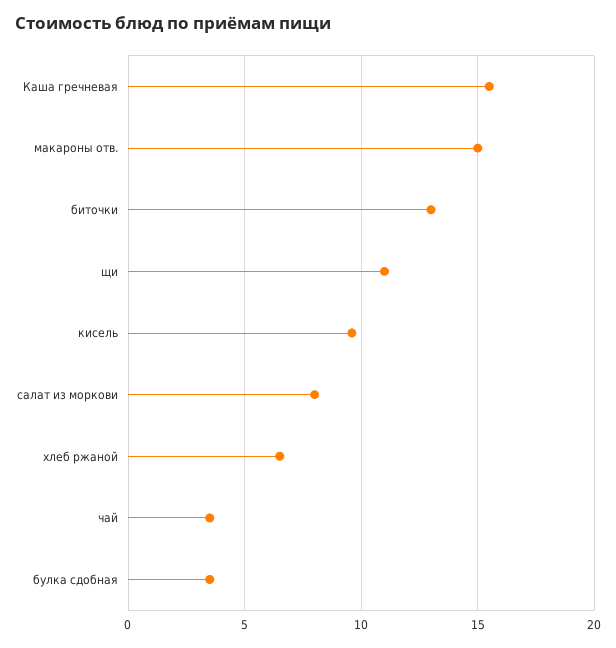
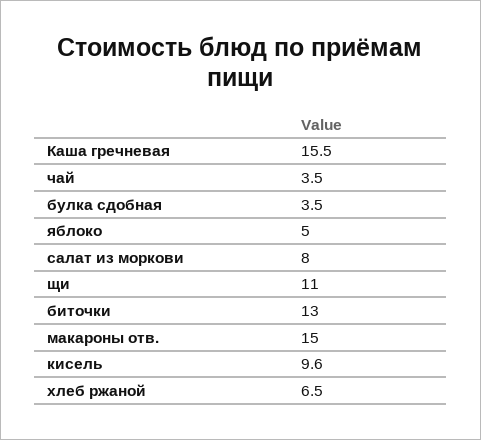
  {
    "Каша гречневая": 15.5,
    "макароны отв.": 15,
    "биточки": 13,
    "щи": 11,
    "кисель": 9.6,
    "салат из моркови": 8,
    "хлеб ржаной": 6.5,
    "чай": 3.5,
-   "булка сдобная": 3.5
+   "булка сдобная": 3.5,
+   "яблоко": 5
  }

